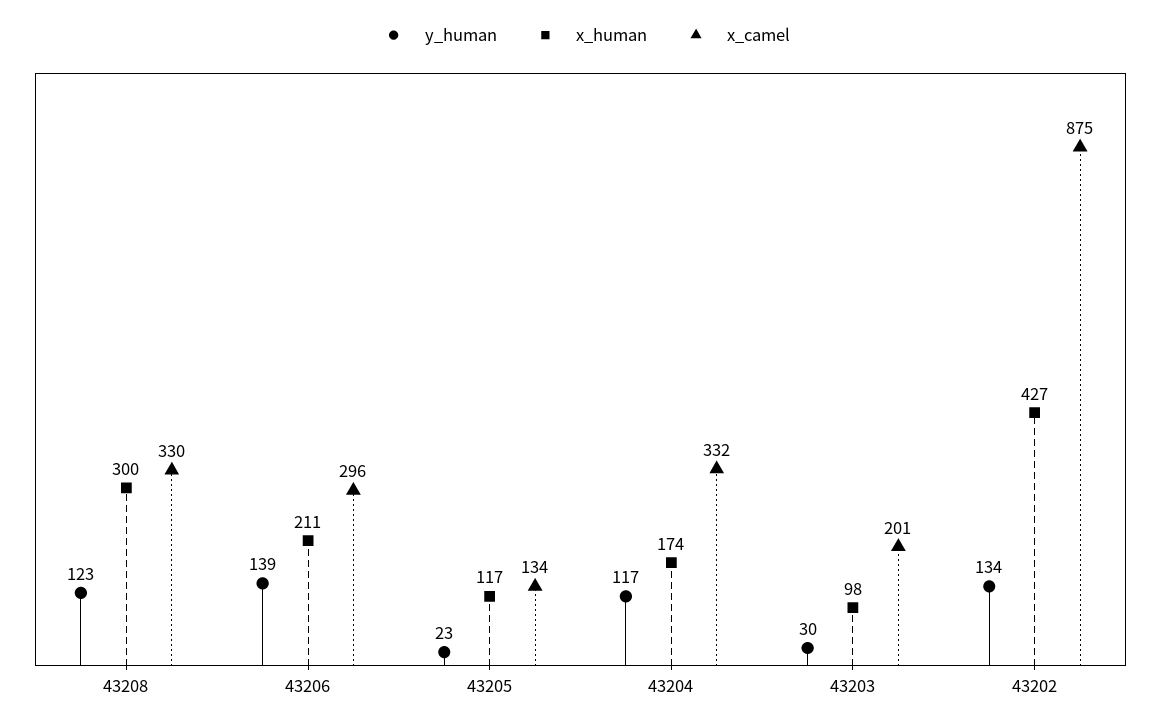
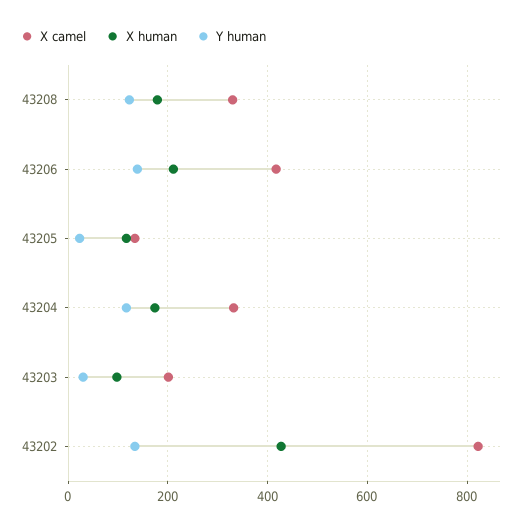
  {
    "y_human": {
      "43208": 123,
      "43206": 139,
      "43205": 23,
      "43204": 117,
      "43203": 30,
      "43202": 134
    },
    "x_human": {
-     "43208": 300,
+     "43208": 180,
      "43206": 211,
      "43205": 117,
      "43204": 174,
      "43203": 98,
      "43202": 427
    },
    "x_camel": {
      "43208": 330,
-     "43206": 296,
+     "43206": 420,
      "43205": 134,
      "43204": 332,
      "43203": 201,
-     "43202": 875
+     "43202": 820
    }
  }

